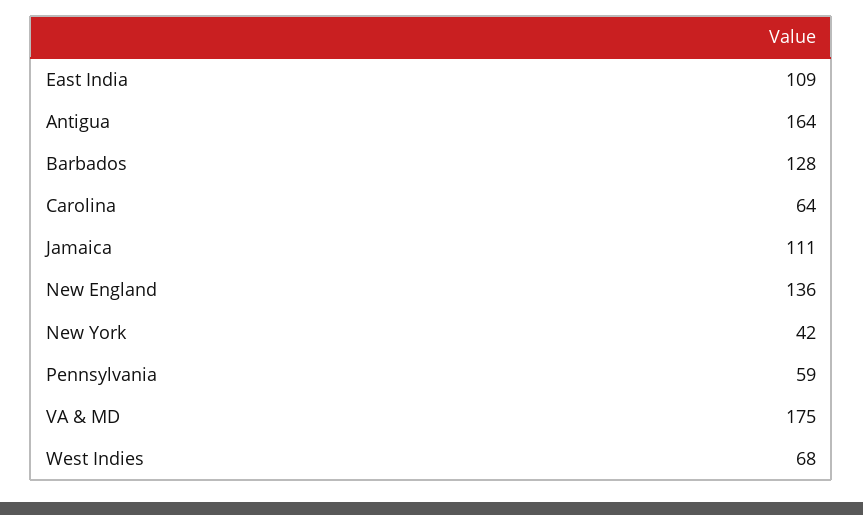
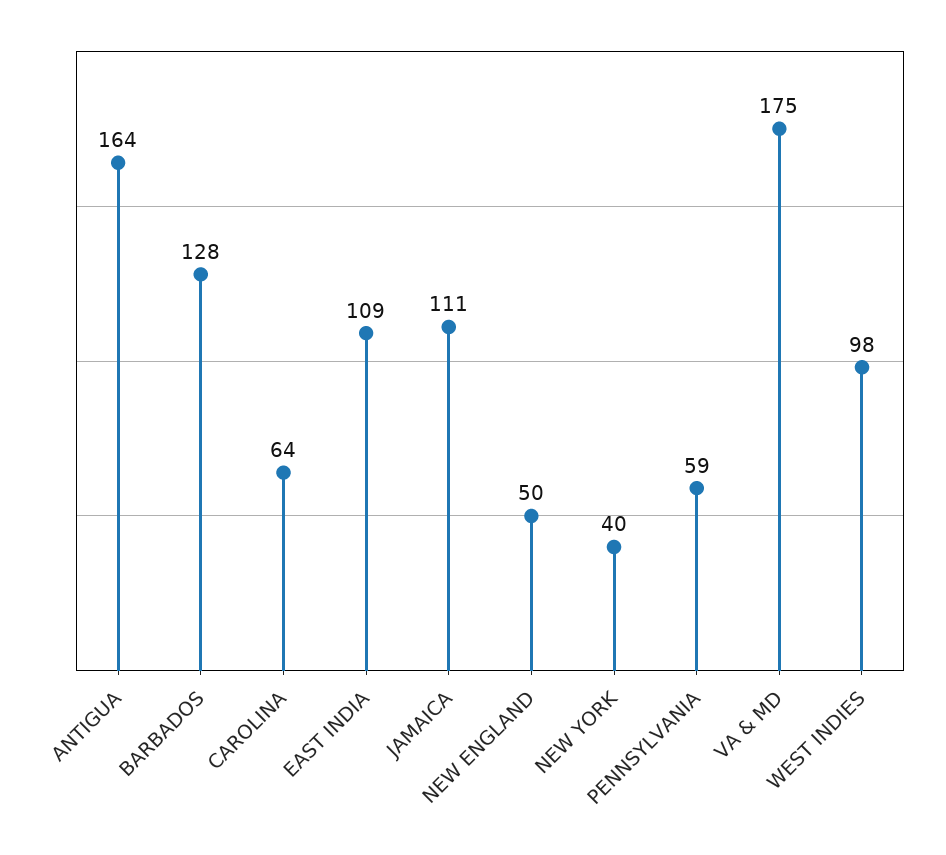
  {
    "East India": 109,
    "Antigua": 164,
    "Barbados": 128,
    "Carolina": 64,
    "Jamaica": 111,
-   "New England": 136,
+   "New England": 50,
-   "New York": 42,
+   "New York": 40,
    "Pennsylvania": 59,
    "VA & MD": 175,
-   "West Indies": 68
+   "West Indies": 98
  }

